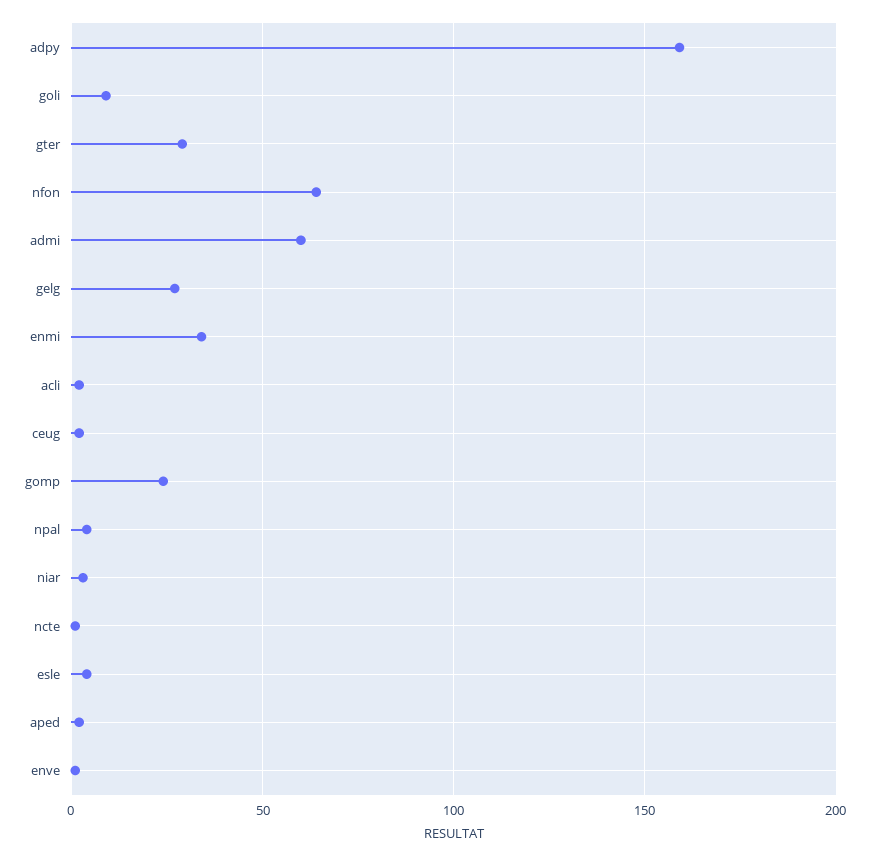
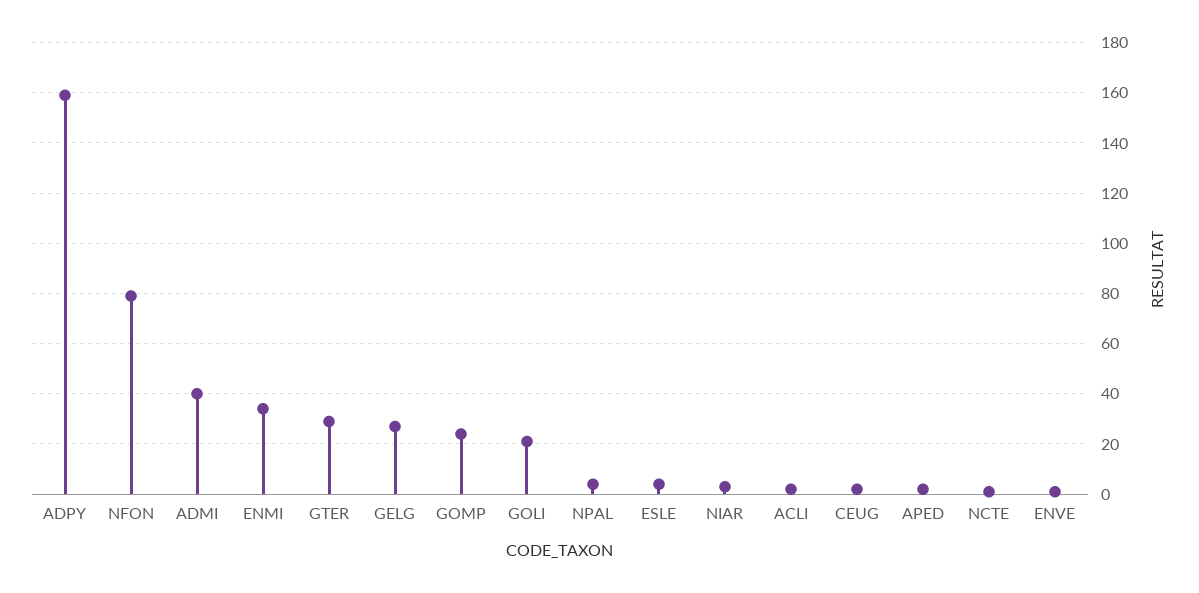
  {
    "adpy": 160,
-   "goli": 10,
+   "goli": 20,
    "gter": 30,
-   "nfon": 65,
+   "nfon": 80,
-   "admi": 60,
+   "admi": 40,
    "gelg": 25,
    "enmi": 35,
    "acli": 0,
    "ceug": 0,
    "gomp": 25,
    "npal": 5,
    "niar": 5,
    "ncte": 0,
    "esle": 5,
    "aped": 0,
    "enve": 0
  }

